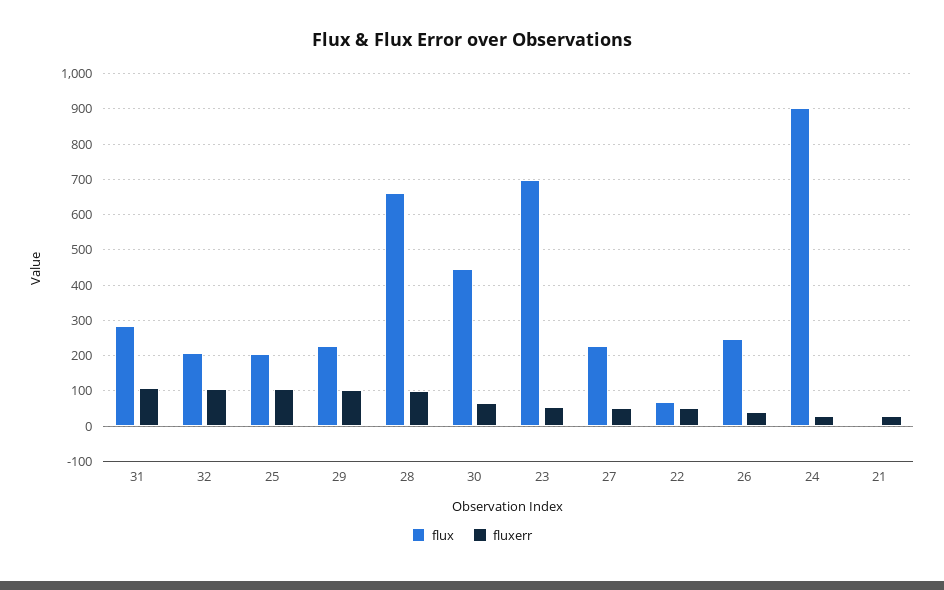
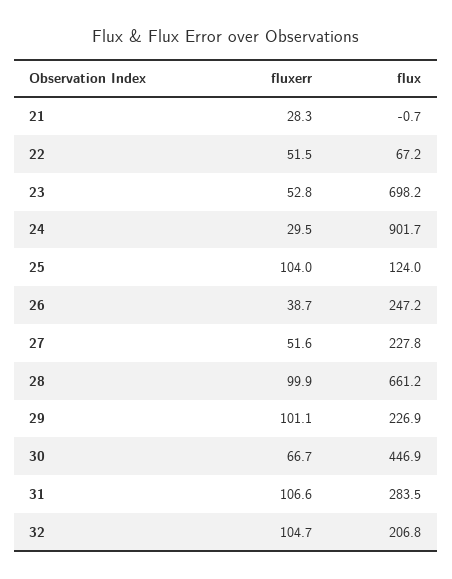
  {
    "flux": {
      "31": 283.5,
      "32": 206.8,
-     "25": 200,
+     "25": 124,
      "29": 226.9,
      "28": 661.2,
      "30": 446.9,
      "23": 698.2,
      "27": 227.8,
      "22": 67.2,
      "26": 247.2,
      "24": 901.7,
      "21": -0.7
    },
    "fluxerr": {
      "31": 106.6,
      "32": 104.7,
      "25": 104,
      "29": 101.1,
      "28": 99.9,
      "30": 66.7,
      "23": 52.8,
      "27": 51.6,
      "22": 51.5,
      "26": 38.7,
      "24": 29.5,
      "21": 28.3
    }
  }

